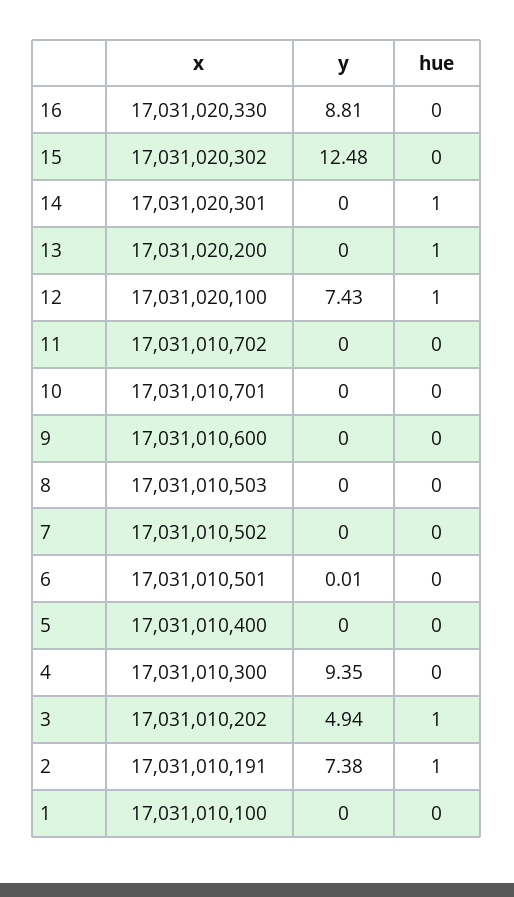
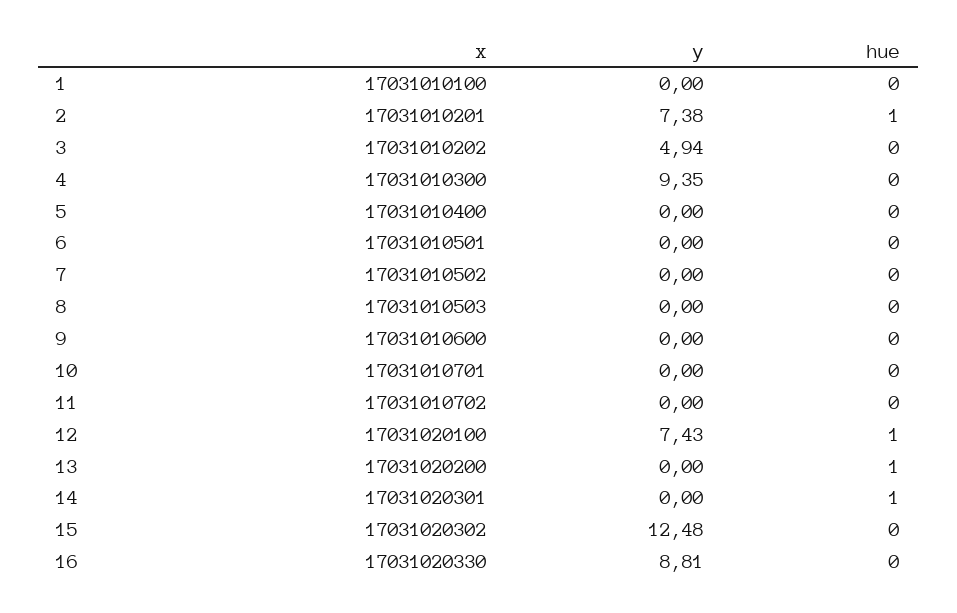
  {
    "x": {
      "16": 17031020330,
      "15": 17031020302,
      "14": 17031020301,
      "13": 17031020200,
      "12": 17031020100,
      "11": 17031010702,
      "10": 17031010701,
      "9": 17031010600,
      "8": 17031010503,
      "7": 17031010502,
      "6": 17031010501,
      "5": 17031010400,
      "4": 17031010300,
      "3": 17031010202,
-     "2": 17031010191,
+     "2": 17031010201,
      "1": 17031010100
    },
    "y": {
      "16": 8.81,
      "15": 12.48,
      "14": 0,
      "13": 0,
      "12": 7.43,
      "11": 0,
      "10": 0,
      "9": 0,
      "8": 0,
      "7": 0,
-     "6": 0.01,
+     "6": 0,
      "5": 0,
      "4": 9.35,
      "3": 4.94,
      "2": 7.38,
      "1": 0
    },
    "hue": {
      "16": 0,
      "15": 0,
      "14": 1,
      "13": 1,
      "12": 1,
      "11": 0,
      "10": 0,
      "9": 0,
      "8": 0,
      "7": 0,
      "6": 0,
      "5": 0,
      "4": 0,
-     "3": 1,
+     "3": 0,
      "2": 1,
      "1": 0
    }
  }

